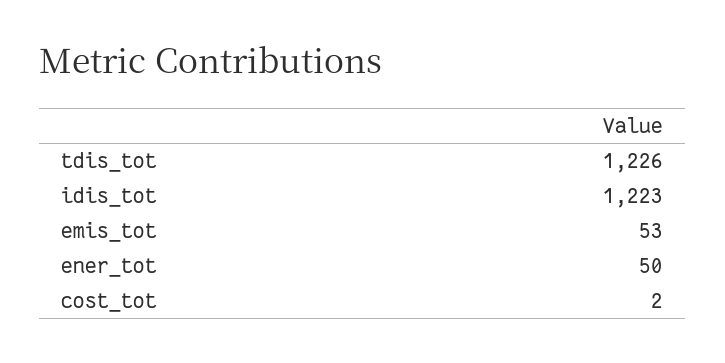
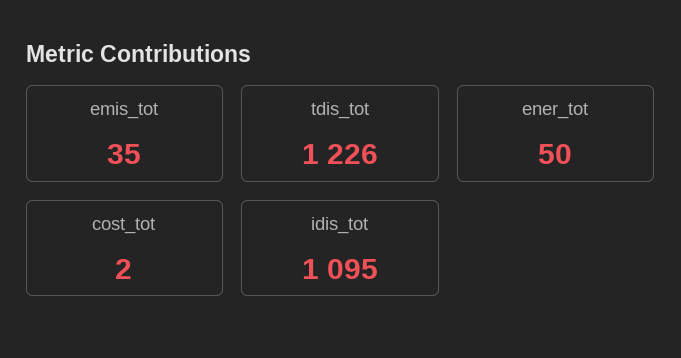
  {
    "tdis_tot": 1226,
-   "idis_tot": 1223,
+   "idis_tot": 1095,
-   "emis_tot": 53,
+   "emis_tot": 35,
    "ener_tot": 50,
    "cost_tot": 2
  }

